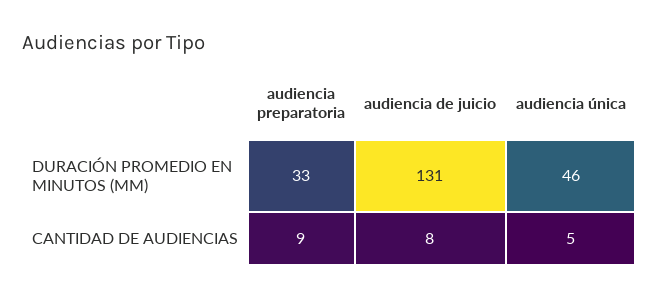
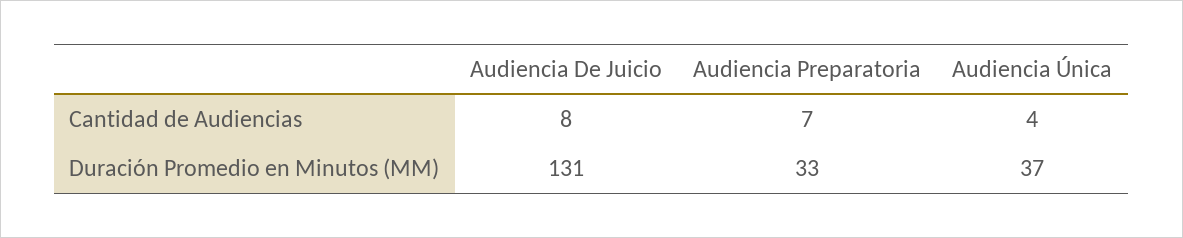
  {
    "audiencia preparatoria": {
      "DURACIÓN PROMEDIO EN MINUTOS (MM)": 33,
-     "CANTIDAD DE AUDIENCIAS": 9
+     "CANTIDAD DE AUDIENCIAS": 7
    },
    "audiencia de juicio": {
      "DURACIÓN PROMEDIO EN MINUTOS (MM)": 131,
      "CANTIDAD DE AUDIENCIAS": 8
    },
    "audiencia única": {
-     "DURACIÓN PROMEDIO EN MINUTOS (MM)": 46,
+     "DURACIÓN PROMEDIO EN MINUTOS (MM)": 37,
-     "CANTIDAD DE AUDIENCIAS": 5
+     "CANTIDAD DE AUDIENCIAS": 4
    }
  }

